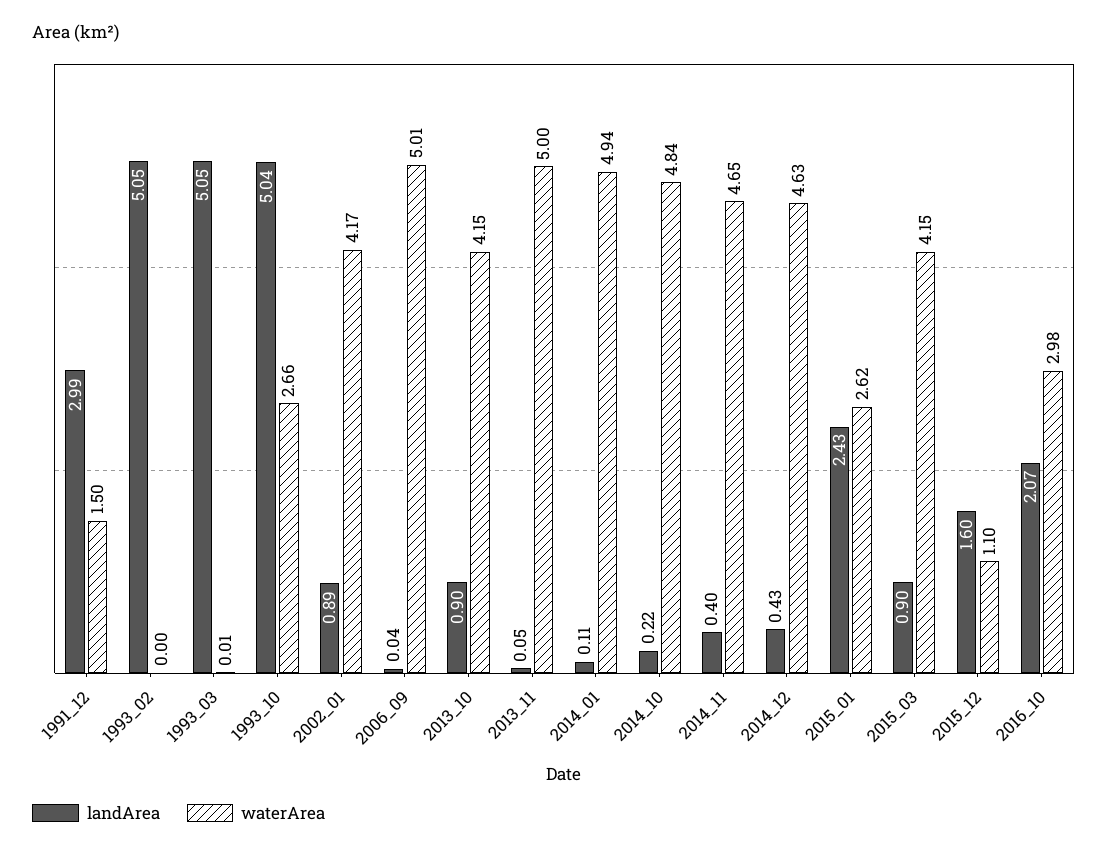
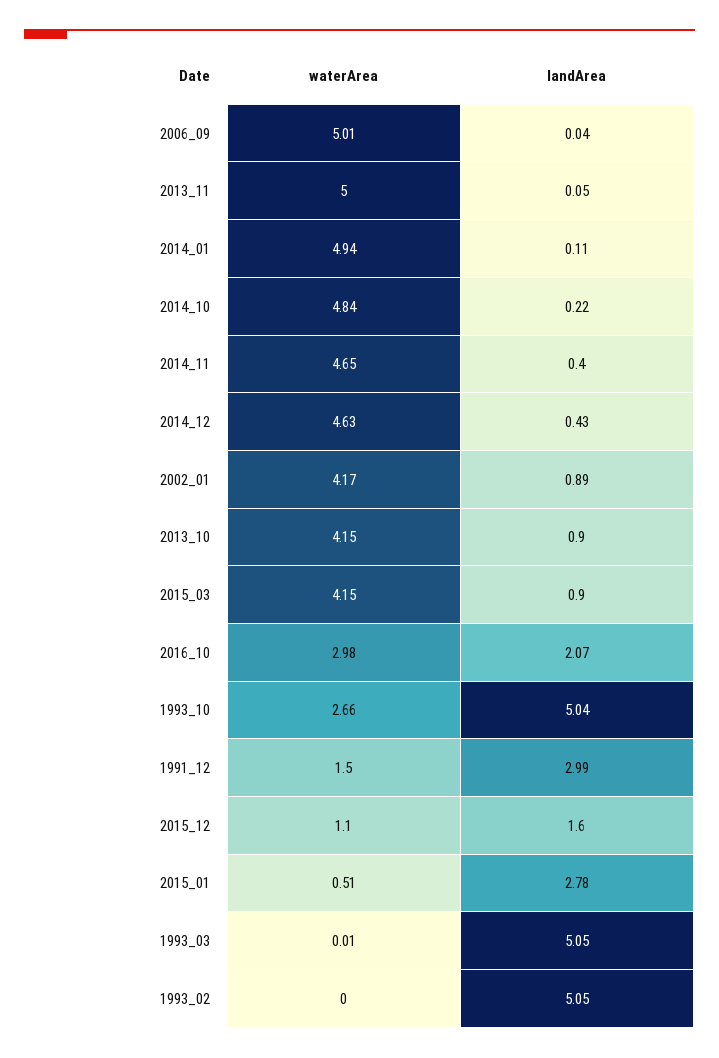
  {
    "landArea": {
      "1991_12": 2.99,
      "1993_02": 5.05,
      "1993_03": 5.05,
      "1993_10": 5.04,
      "2002_01": 0.89,
      "2006_09": 0.04,
      "2013_10": 0.9,
      "2013_11": 0.05,
      "2014_01": 0.11,
      "2014_10": 0.22,
      "2014_11": 0.4,
      "2014_12": 0.43,
-     "2015_01": 2.43,
+     "2015_01": 2.78,
      "2015_03": 0.9,
      "2015_12": 1.6,
      "2016_10": 2.07
    },
    "waterArea": {
      "1991_12": 1.5,
      "1993_02": 0,
      "1993_03": 0.01,
      "1993_10": 2.66,
      "2002_01": 4.17,
      "2006_09": 5.01,
      "2013_10": 4.15,
      "2013_11": 5,
      "2014_01": 4.94,
      "2014_10": 4.84,
      "2014_11": 4.65,
      "2014_12": 4.63,
-     "2015_01": 2.62,
+     "2015_01": 0.51,
      "2015_03": 4.15,
      "2015_12": 1.1,
      "2016_10": 2.98
    }
  }

